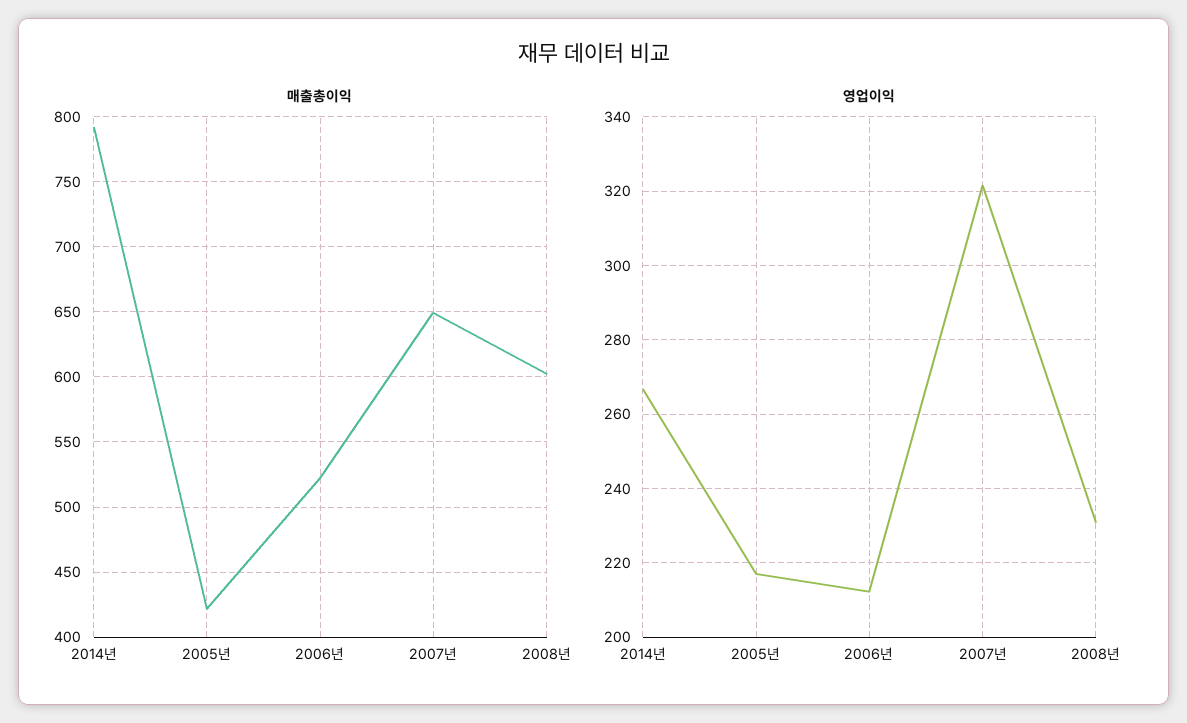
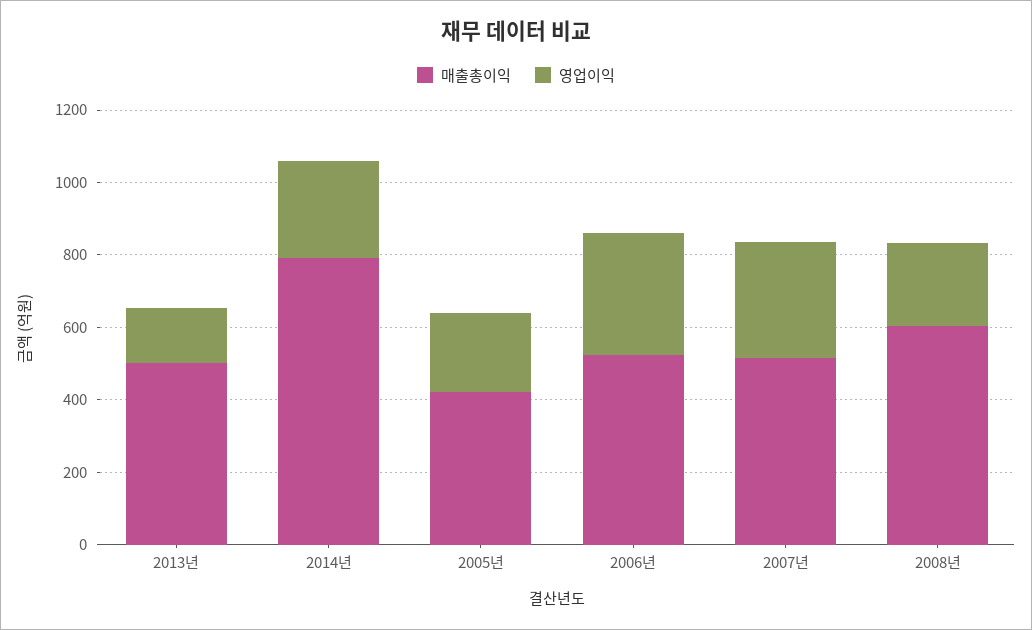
  {
    "매출총이익": {
      "2014년": 790,
      "2005년": 420,
      "2006년": 520,
-     "2007년": 650,
+     "2007년": 500,
-     "2008년": 605
+     "2008년": 605,
+     "2013년": 500
    },
    "영업이익": {
      "2014년": 266,
      "2005년": 218,
-     "2006년": 212,
+     "2006년": 350,
      "2007년": 322,
-     "2008년": 230
+     "2008년": 230,
+     "2013년": 150
    }
  }

